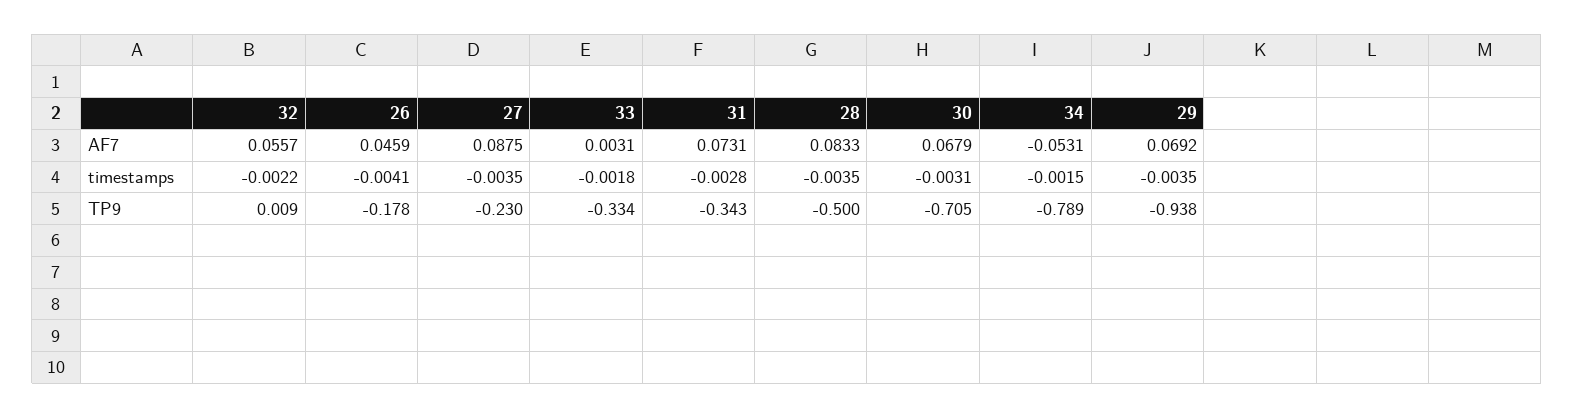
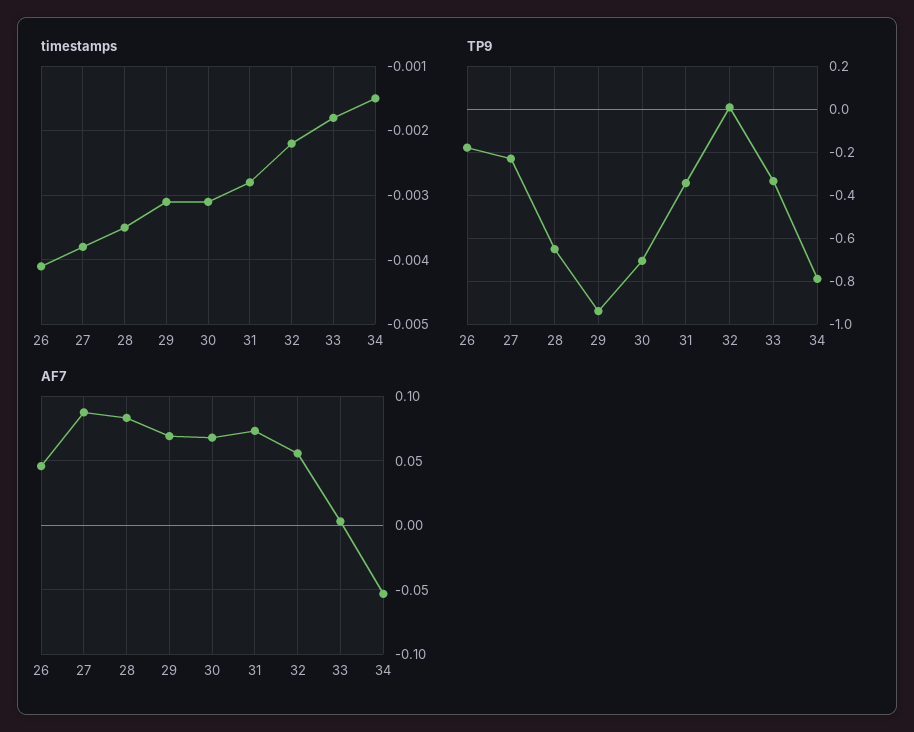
  {
    "AF7": {
      "32": 0.0557,
      "26": 0.0459,
      "27": 0.0875,
      "33": 0.0031,
      "31": 0.0731,
      "28": 0.0833,
      "30": 0.0679,
      "34": -0.0531,
      "29": 0.0692
    },
    "timestamps": {
      "32": -0.0022,
      "26": -0.0041,
-     "27": -0.0035,
+     "27": -0.0038,
      "33": -0.0018,
      "31": -0.0028,
      "28": -0.0035,
      "30": -0.0031,
      "34": -0.0015,
-     "29": -0.0035
+     "29": -0.0031
    },
    "TP9": {
      "32": 0.009,
      "26": -0.178,
      "27": -0.23,
      "33": -0.334,
      "31": -0.343,
-     "28": -0.5,
+     "28": -0.65,
      "30": -0.705,
      "34": -0.789,
      "29": -0.938
    }
  }

